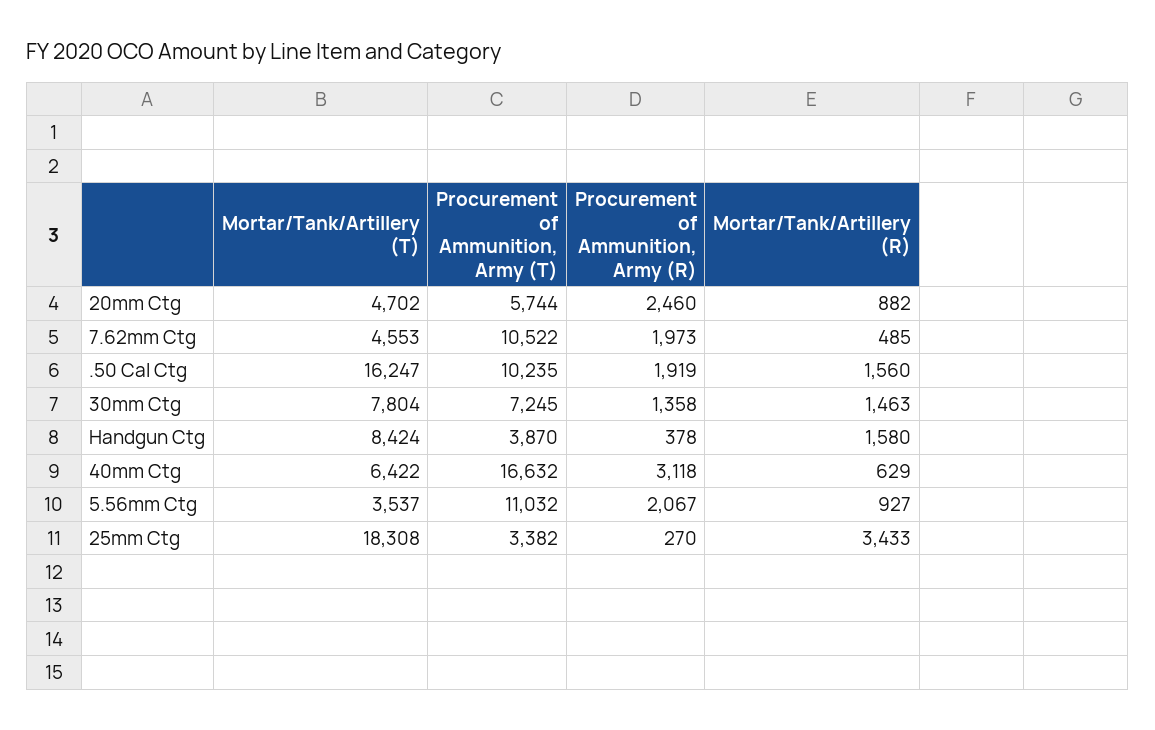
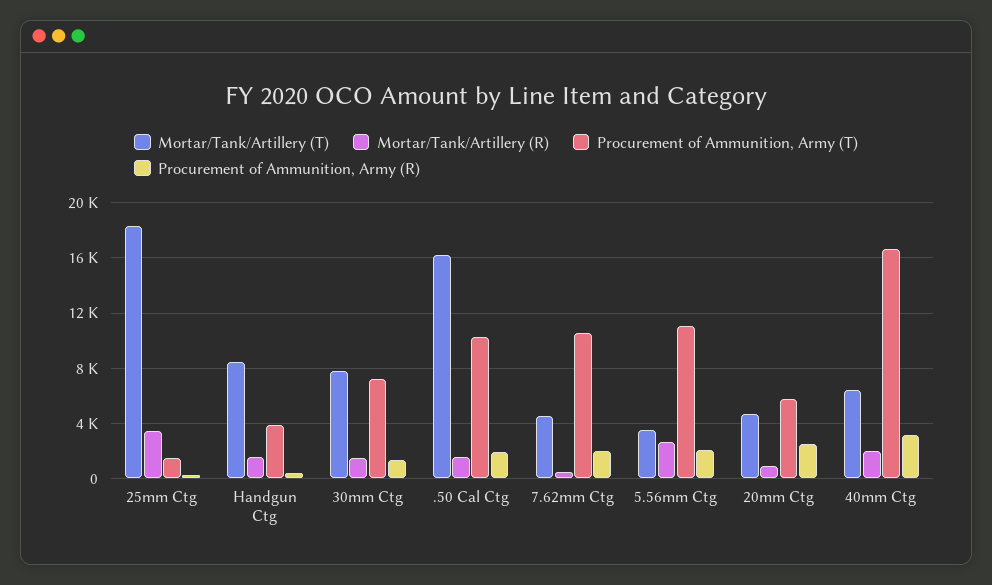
  {
    "Mortar/Tank/Artillery (T)": {
      "20mm Ctg": 4702,
      "7.62mm Ctg": 4553,
      ".50 Cal Ctg": 16247,
      "30mm Ctg": 7804,
      "Handgun Ctg": 8424,
      "40mm Ctg": 6422,
      "5.56mm Ctg": 3537,
      "25mm Ctg": 18308
    },
    "Procurement of Ammunition, Army (T)": {
      "20mm Ctg": 5744,
      "7.62mm Ctg": 10522,
      ".50 Cal Ctg": 10235,
      "30mm Ctg": 7245,
      "Handgun Ctg": 3870,
      "40mm Ctg": 16632,
      "5.56mm Ctg": 11032,
-     "25mm Ctg": 3382
+     "25mm Ctg": 1500
    },
    "Procurement of Ammunition, Army (R)": {
      "20mm Ctg": 2460,
      "7.62mm Ctg": 1973,
      ".50 Cal Ctg": 1919,
      "30mm Ctg": 1358,
      "Handgun Ctg": 378,
      "40mm Ctg": 3118,
      "5.56mm Ctg": 2067,
      "25mm Ctg": 270
    },
    "Mortar/Tank/Artillery (R)": {
      "20mm Ctg": 882,
      "7.62mm Ctg": 485,
      ".50 Cal Ctg": 1560,
      "30mm Ctg": 1463,
      "Handgun Ctg": 1580,
-     "40mm Ctg": 629,
+     "40mm Ctg": 2000,
-     "5.56mm Ctg": 927,
+     "5.56mm Ctg": 2500,
      "25mm Ctg": 3433
    }
  }

